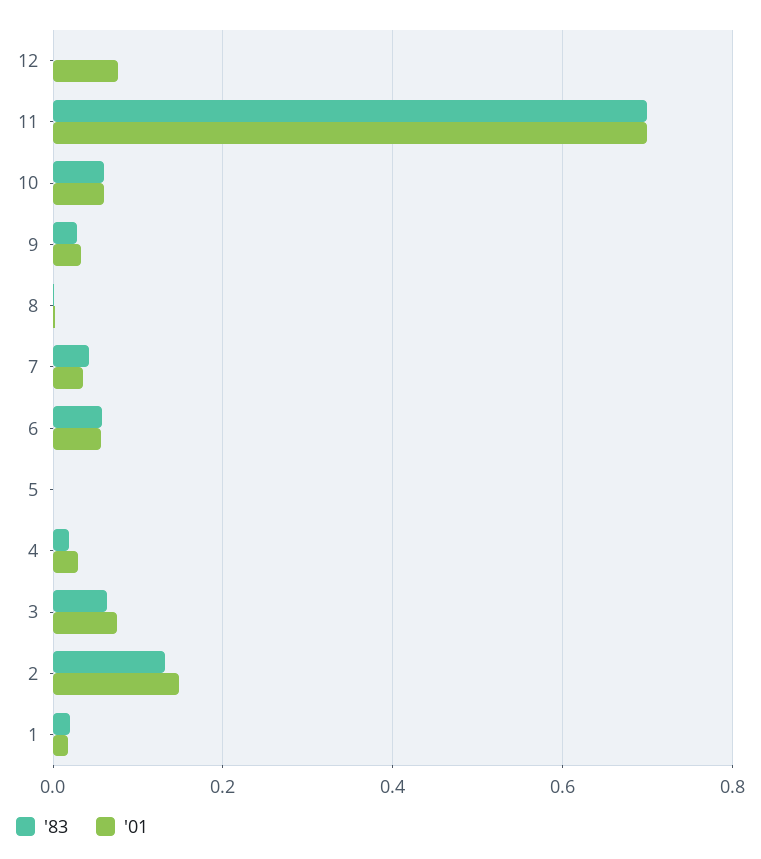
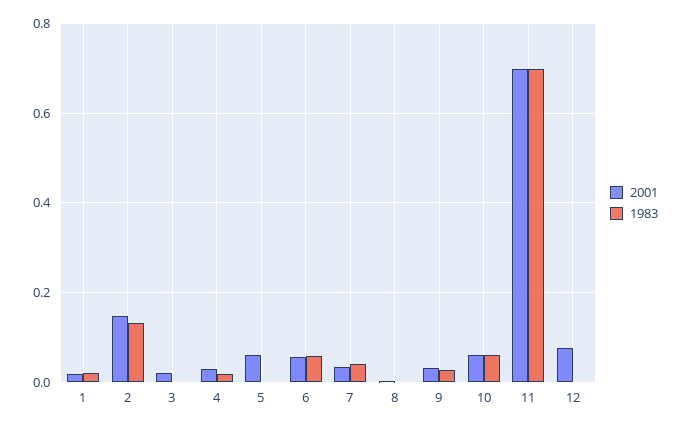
  {
    "'83": {
      "12": 0,
      "11": 0.7,
      "10": 0.06,
      "9": 0.02,
      "8": 0,
      "7": 0.04,
      "6": 0.06,
      "5": 0,
      "4": 0.02,
-     "3": 0.06,
+     "3": 0,
      "2": 0.14,
      "1": 0.02
    },
    "'01": {
      "12": 0.08,
      "11": 0.7,
      "10": 0.06,
      "9": 0.04,
      "8": 0,
      "7": 0.04,
      "6": 0.06,
-     "5": 0,
+     "5": 0.06,
      "4": 0.02,
-     "3": 0.08,
+     "3": 0.02,
      "2": 0.14,
      "1": 0.02
    }
  }

